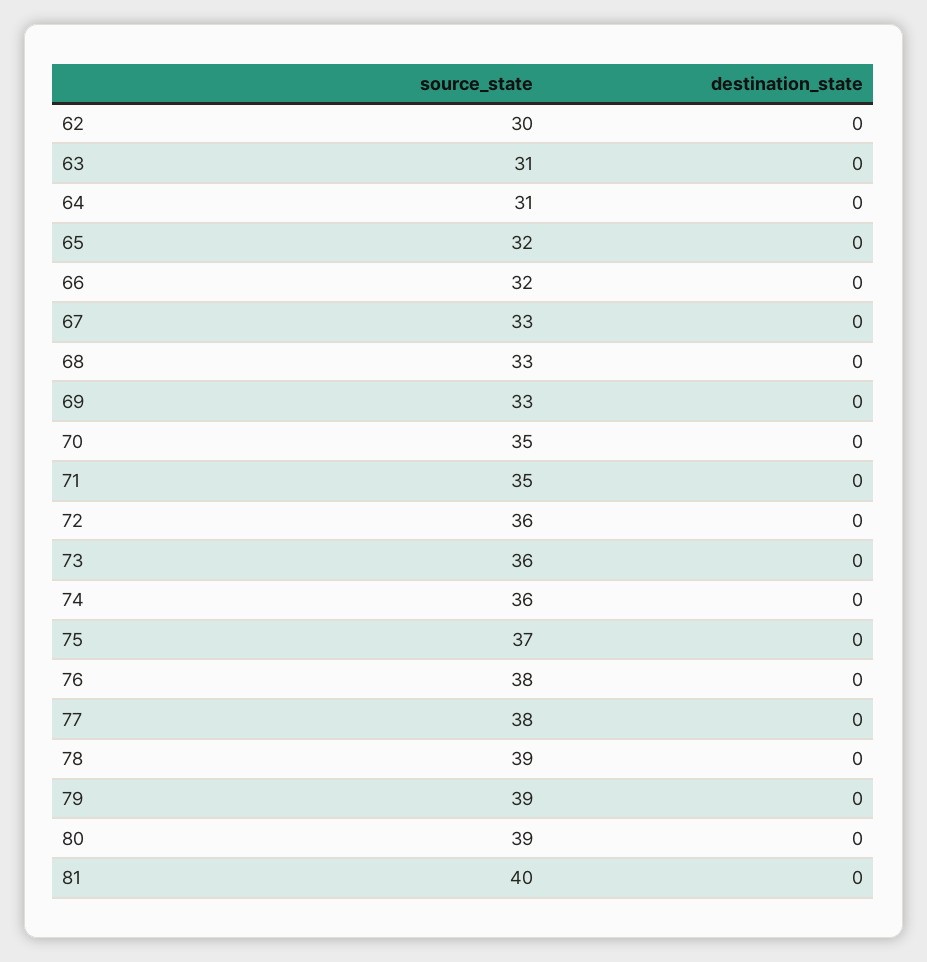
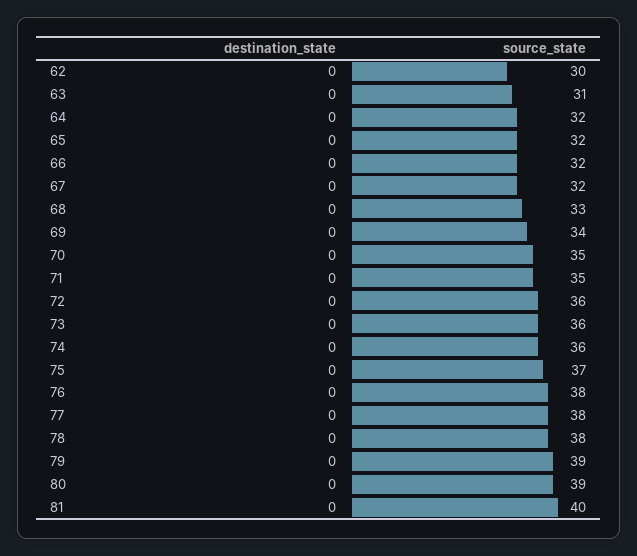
  {
    "source_state": {
      "62": 30,
      "63": 31,
-     "64": 31,
+     "64": 32,
      "65": 32,
      "66": 32,
-     "67": 33,
+     "67": 32,
      "68": 33,
-     "69": 33,
+     "69": 34,
      "70": 35,
      "71": 35,
      "72": 36,
      "73": 36,
      "74": 36,
      "75": 37,
      "76": 38,
      "77": 38,
-     "78": 39,
+     "78": 38,
      "79": 39,
      "80": 39,
      "81": 40
    },
    "destination_state": {
      "62": 0,
      "63": 0,
      "64": 0,
      "65": 0,
      "66": 0,
      "67": 0,
      "68": 0,
      "69": 0,
      "70": 0,
      "71": 0,
      "72": 0,
      "73": 0,
      "74": 0,
      "75": 0,
      "76": 0,
      "77": 0,
      "78": 0,
      "79": 0,
      "80": 0,
      "81": 0
    }
  }

